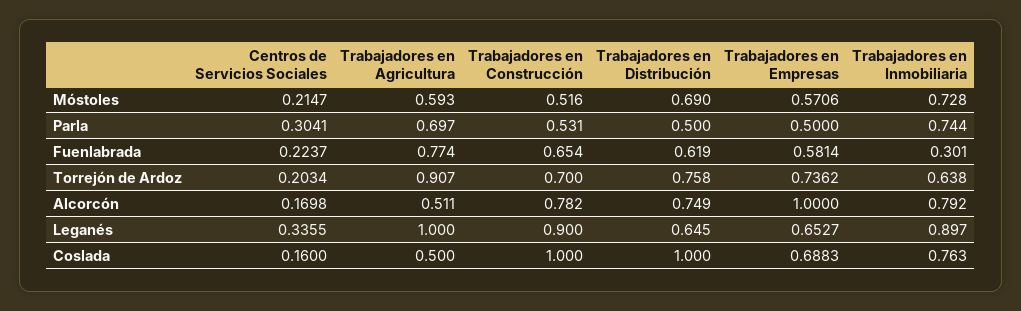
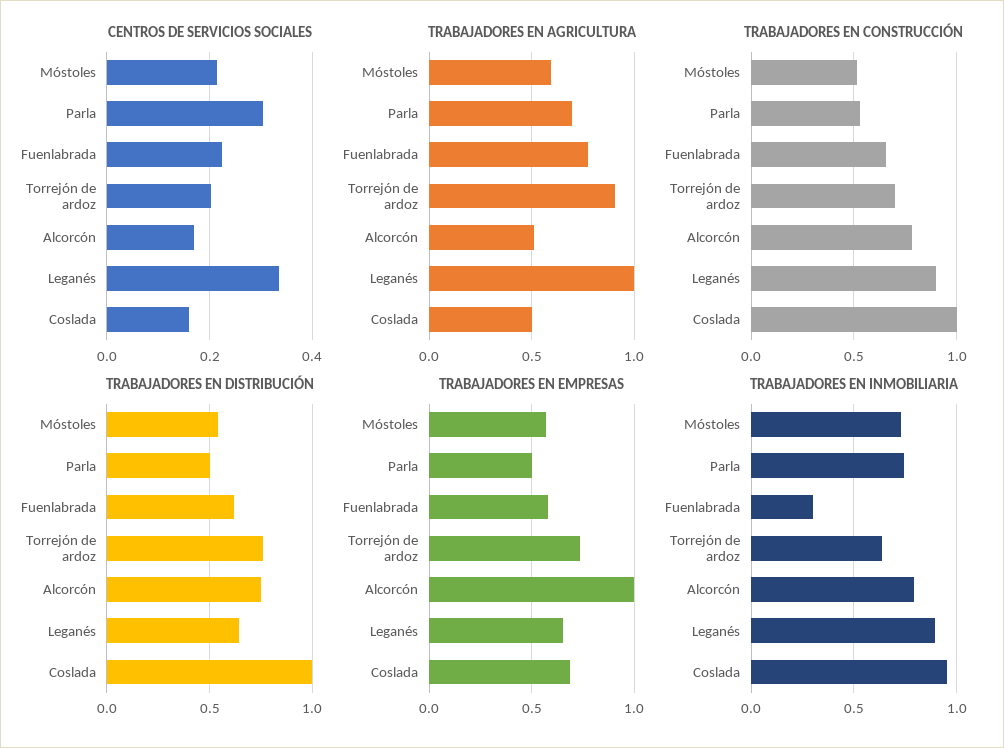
  {
    "Centros de Servicios Sociales": {
      "Móstoles": 0.2147,
      "Parla": 0.3041,
      "Fuenlabrada": 0.2237,
      "Torrejón de Ardoz": 0.2034,
      "Alcorcón": 0.1698,
      "Leganés": 0.3355,
      "Coslada": 0.16
    },
    "Trabajadores en Agricultura": {
      "Móstoles": 0.593,
      "Parla": 0.697,
      "Fuenlabrada": 0.774,
      "Torrejón de Ardoz": 0.907,
      "Alcorcón": 0.511,
      "Leganés": 1,
      "Coslada": 0.5
    },
    "Trabajadores en Construcción": {
      "Móstoles": 0.516,
      "Parla": 0.531,
      "Fuenlabrada": 0.654,
      "Torrejón de Ardoz": 0.7,
      "Alcorcón": 0.782,
      "Leganés": 0.9,
      "Coslada": 1
    },
    "Trabajadores en Distribución": {
-     "Móstoles": 0.69,
+     "Móstoles": 0.55,
      "Parla": 0.5,
      "Fuenlabrada": 0.619,
      "Torrejón de Ardoz": 0.758,
      "Alcorcón": 0.749,
      "Leganés": 0.645,
      "Coslada": 1
    },
    "Trabajadores en Empresas": {
      "Móstoles": 0.5706,
      "Parla": 0.5,
      "Fuenlabrada": 0.5814,
      "Torrejón de Ardoz": 0.7362,
      "Alcorcón": 1,
      "Leganés": 0.6527,
      "Coslada": 0.6883
    },
    "Trabajadores en Inmobiliaria": {
      "Móstoles": 0.728,
      "Parla": 0.744,
      "Fuenlabrada": 0.301,
      "Torrejón de Ardoz": 0.638,
      "Alcorcón": 0.792,
      "Leganés": 0.897,
-     "Coslada": 0.763
+     "Coslada": 0.95
    }
  }

